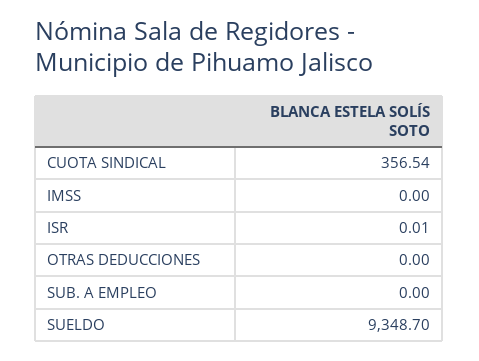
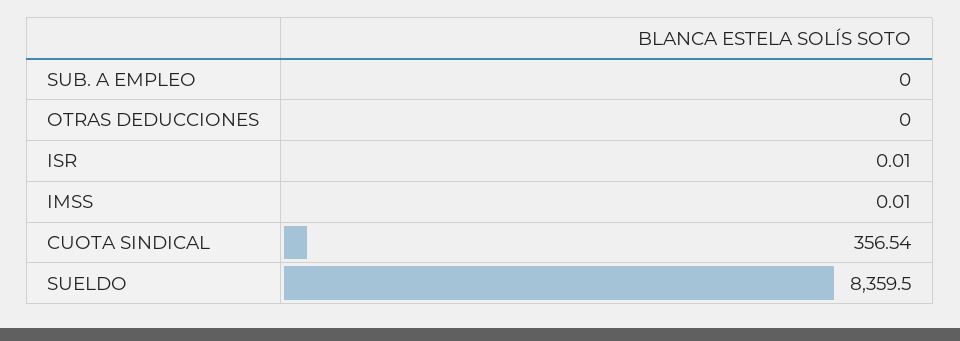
  {
    "CUOTA SINDICAL": 356.54,
-   "IMSS": 0,
+   "IMSS": 0.01,
    "ISR": 0.01,
    "OTRAS DEDUCCIONES": 0,
    "SUB. A EMPLEO": 0,
-   "SUELDO": 9348.7
+   "SUELDO": 8359.5
  }

